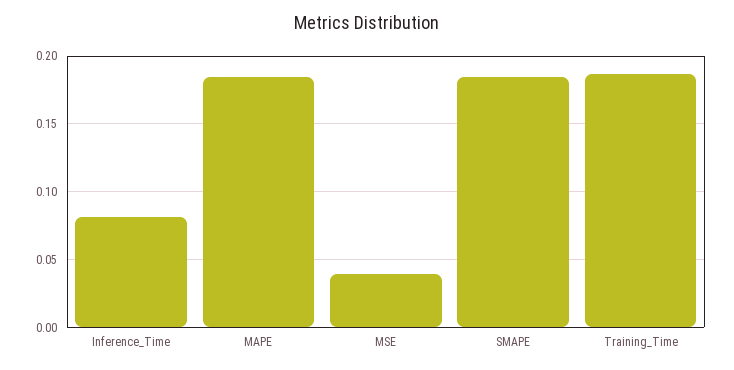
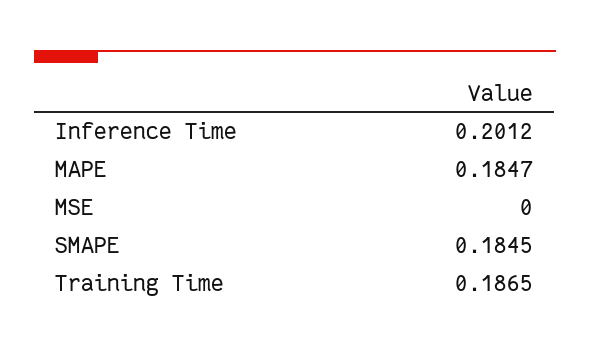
  {
-   "Inference_Time": 0.08,
+   "Inference_Time": 0.2012,
    "MAPE": 0.1847,
-   "MSE": 0.04,
+   "MSE": 0,
    "SMAPE": 0.1845,
    "Training_Time": 0.1865
  }

